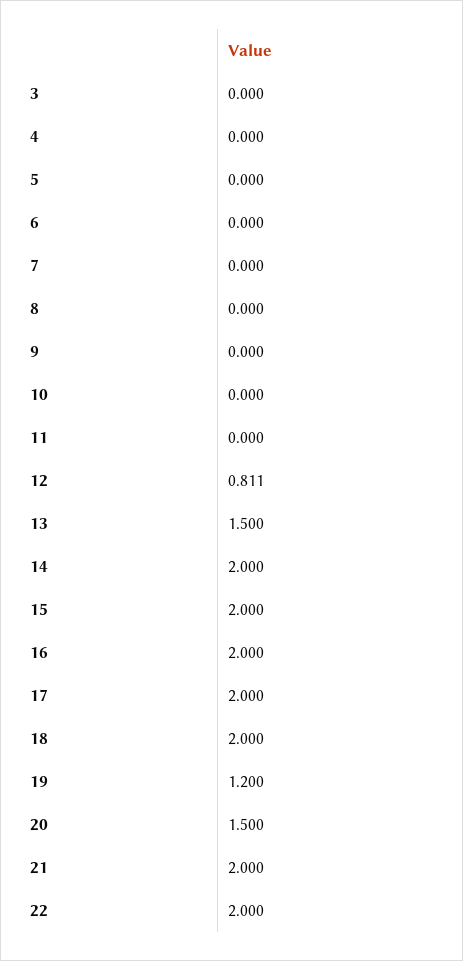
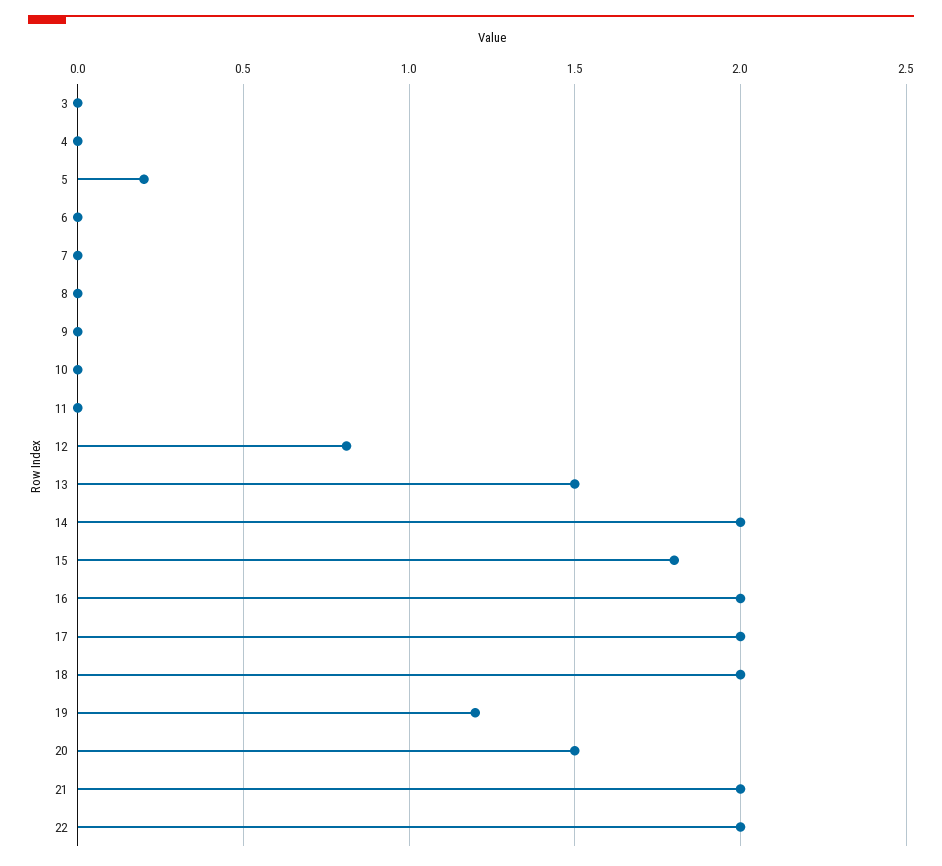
  {
    "3": 0,
    "4": 0,
-   "5": 0,
+   "5": 0.2,
    "6": 0,
    "7": 0,
    "8": 0,
    "9": 0,
    "10": 0,
    "11": 0,
    "12": 0.811,
    "13": 1.5,
    "14": 2,
-   "15": 2,
+   "15": 1.8,
    "16": 2,
    "17": 2,
    "18": 2,
    "19": 1.2,
    "20": 1.5,
    "21": 2,
    "22": 2
  }

